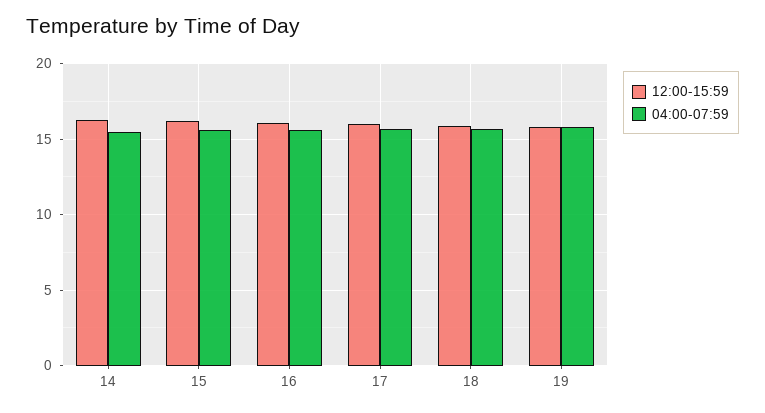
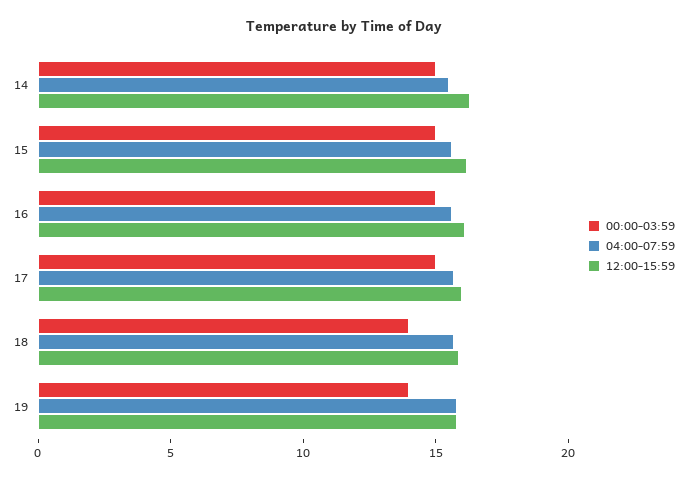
  {
    "12:00-15:59": {
      "14": 16.5,
      "15": 16,
      "16": 16,
      "17": 16,
      "18": 16,
      "19": 16
    },
    "04:00-07:59": {
      "14": 15.5,
      "15": 15.5,
      "16": 15.5,
      "17": 15.5,
      "18": 15.5,
      "19": 16
-   }
+   },
+   "00:00-03:59": {
+     "14": 15,
+     "15": 15,
+     "16": 15,
+     "17": 15,
+     "18": 14,
+     "19": 14
+   }
  }

